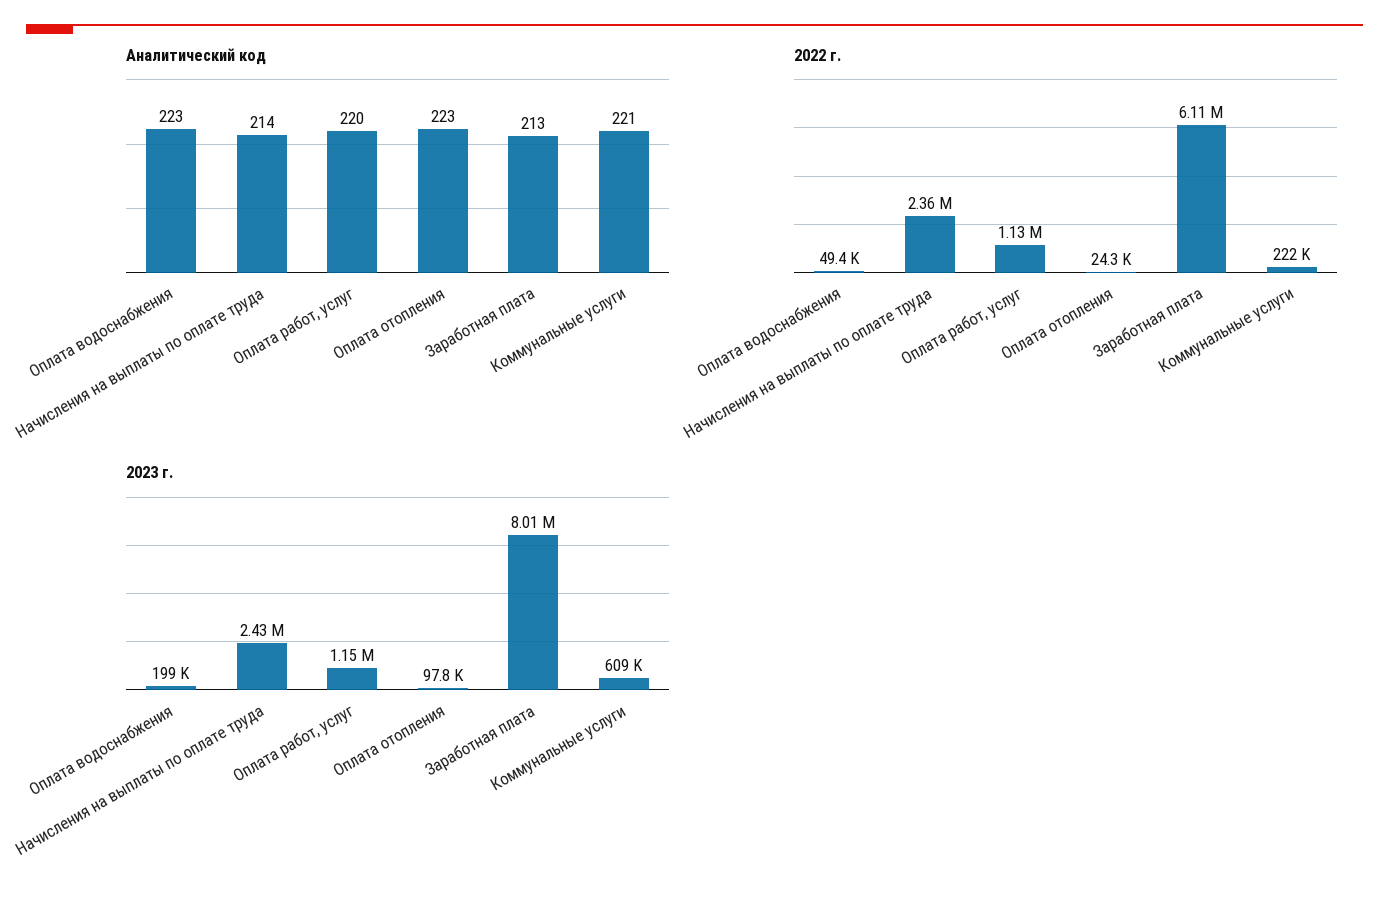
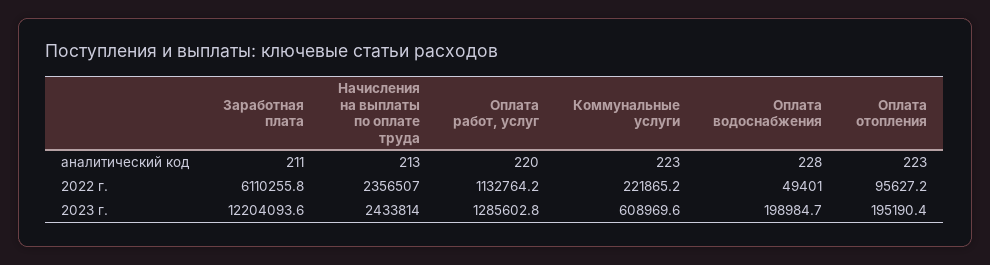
  {
    "Аналитический код": {
-     "Оплата водоснабжения": 223,
+     "Оплата водоснабжения": 228,
-     "Начисления на выплаты по оплате труда": 214,
+     "Начисления на выплаты по оплате труда": 213,
      "Оплата работ, услуг": 220,
      "Оплата отопления": 223,
-     "Заработная плата": 213,
+     "Заработная плата": 211,
-     "Коммунальные услуги": 221
+     "Коммунальные услуги": 223
    },
    "2022 г.": {
      "Оплата водоснабжения": 49401,
      "Начисления на выплаты по оплате труда": 2356507,
      "Оплата работ, услуг": 1132764.2,
-     "Оплата отопления": 24300,
+     "Оплата отопления": 95627.2,
      "Заработная плата": 6110255.8,
      "Коммунальные услуги": 221865.2
    },
    "2023 г.": {
      "Оплата водоснабжения": 198984.7,
      "Начисления на выплаты по оплате труда": 2433814,
-     "Оплата работ, услуг": 1150000,
+     "Оплата работ, услуг": 1285602.8,
-     "Оплата отопления": 97800,
+     "Оплата отопления": 195190.4,
-     "Заработная плата": 8010000,
+     "Заработная плата": 12204093.6,
      "Коммунальные услуги": 608969.6
    }
  }

